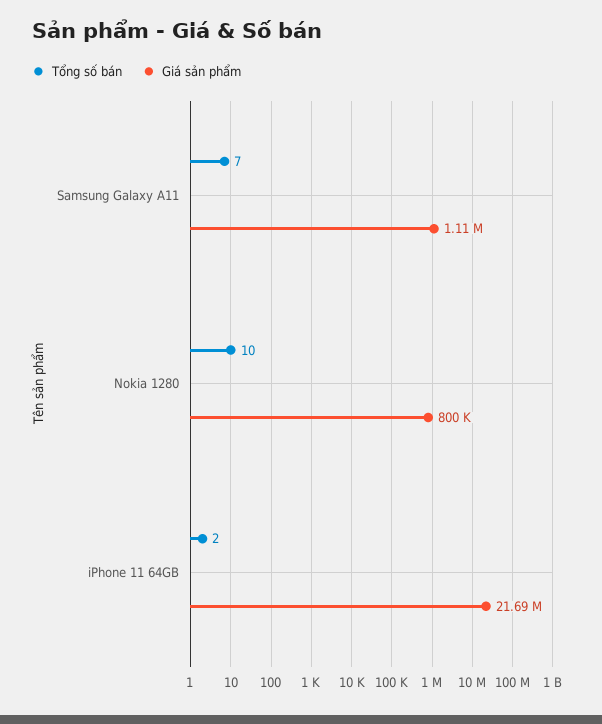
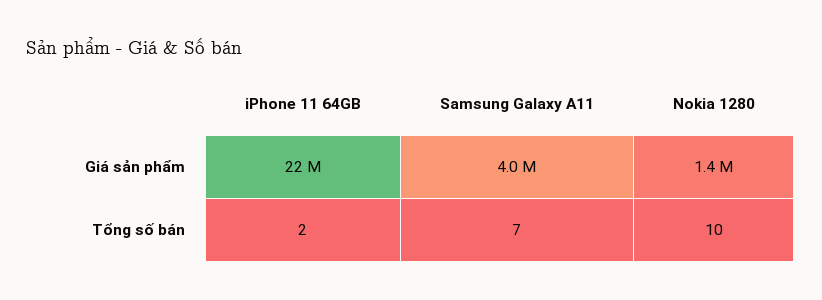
  {
    "Tổng số bán": {
      "Samsung Galaxy A11": 7,
      "Nokia 1280": 10,
      "iPhone 11 64GB": 2
    },
    "Giá sản phẩm": {
-     "Samsung Galaxy A11": 1110000,
+     "Samsung Galaxy A11": 4000000,
-     "Nokia 1280": 800000,
+     "Nokia 1280": 1400000,
      "iPhone 11 64GB": 21690000
    }
  }

